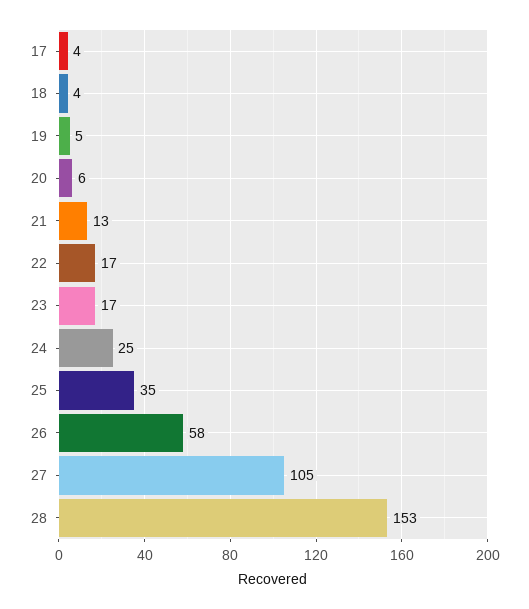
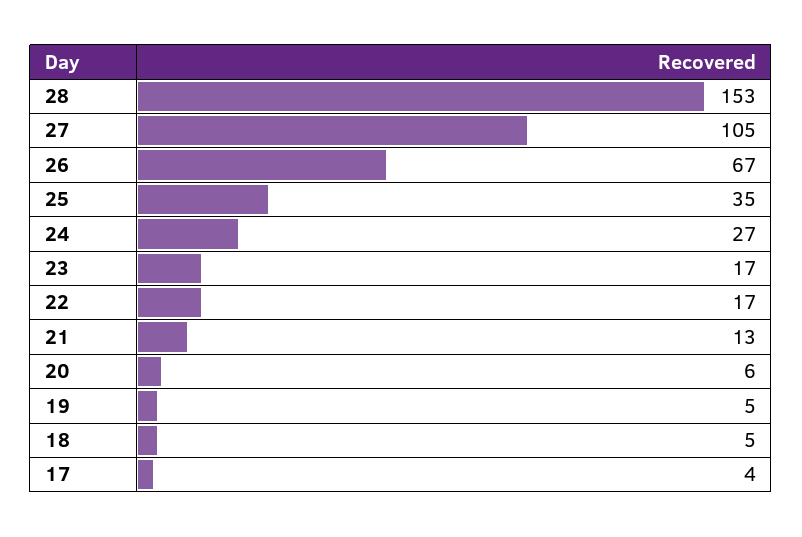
  {
    "17": 4,
-   "18": 4,
+   "18": 5,
    "19": 5,
    "20": 6,
    "21": 13,
    "22": 17,
    "23": 17,
-   "24": 25,
+   "24": 27,
    "25": 35,
-   "26": 58,
+   "26": 67,
    "27": 105,
    "28": 153
  }

